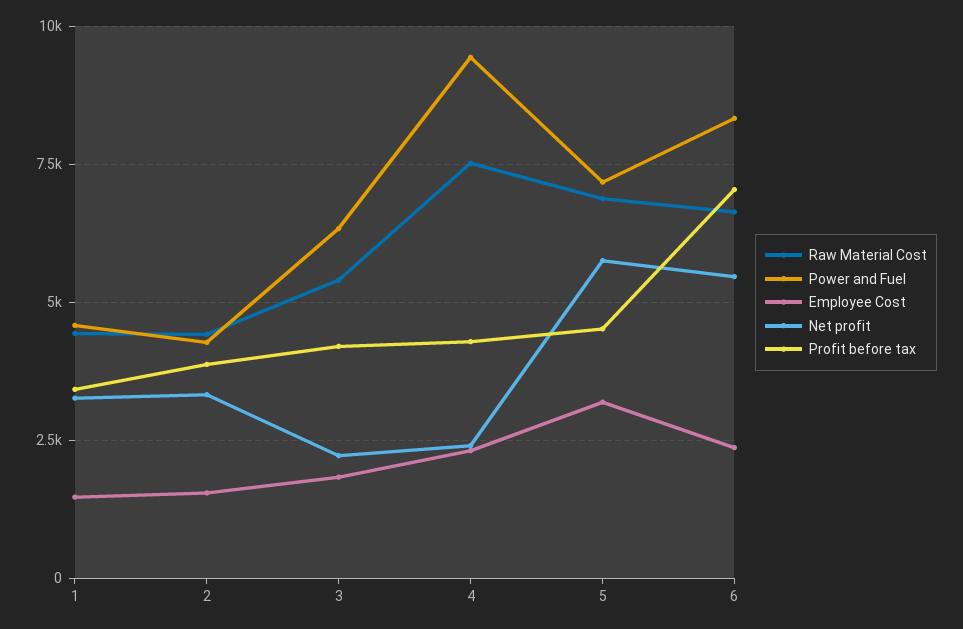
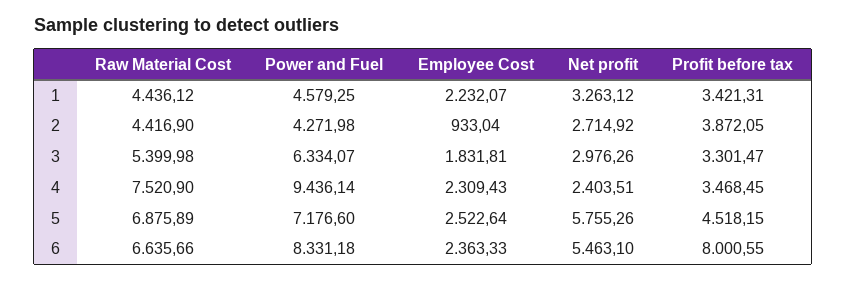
  {
    "Raw Material Cost": {
      "1": 4436.12,
      "2": 4416.9,
      "3": 5399.98,
      "4": 7520.9,
      "5": 6875.89,
      "6": 6635.66
    },
    "Power and Fuel": {
      "1": 4579.25,
      "2": 4271.98,
      "3": 6334.07,
      "4": 9436.14,
      "5": 7176.6,
      "6": 8331.18
    },
    "Employee Cost": {
-     "1": 1500,
+     "1": 2232.07,
-     "2": 1500,
+     "2": 933.04,
      "3": 1831.81,
      "4": 2309.43,
-     "5": 3250,
+     "5": 2522.64,
      "6": 2363.33
    },
    "Net profit": {
      "1": 3263.12,
-     "2": 3250,
+     "2": 2714.92,
-     "3": 2250,
+     "3": 2976.26,
      "4": 2403.51,
      "5": 5755.26,
      "6": 5463.1
    },
    "Profit before tax": {
      "1": 3421.31,
      "2": 3872.05,
-     "3": 4250,
+     "3": 3301.47,
-     "4": 4250,
+     "4": 3468.45,
      "5": 4518.15,
-     "6": 7000
+     "6": 8000.55
    }
  }

